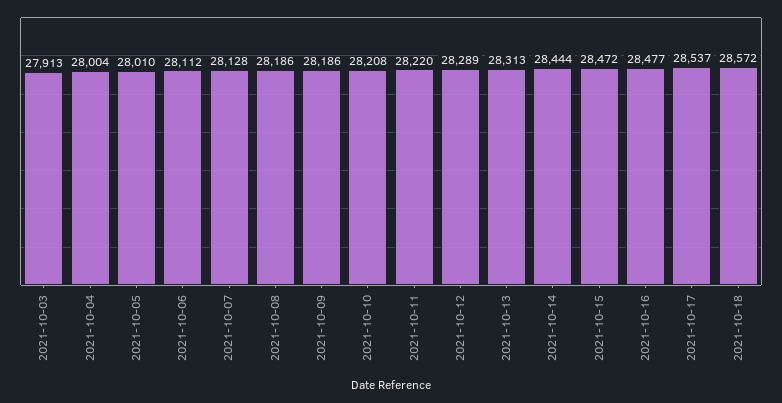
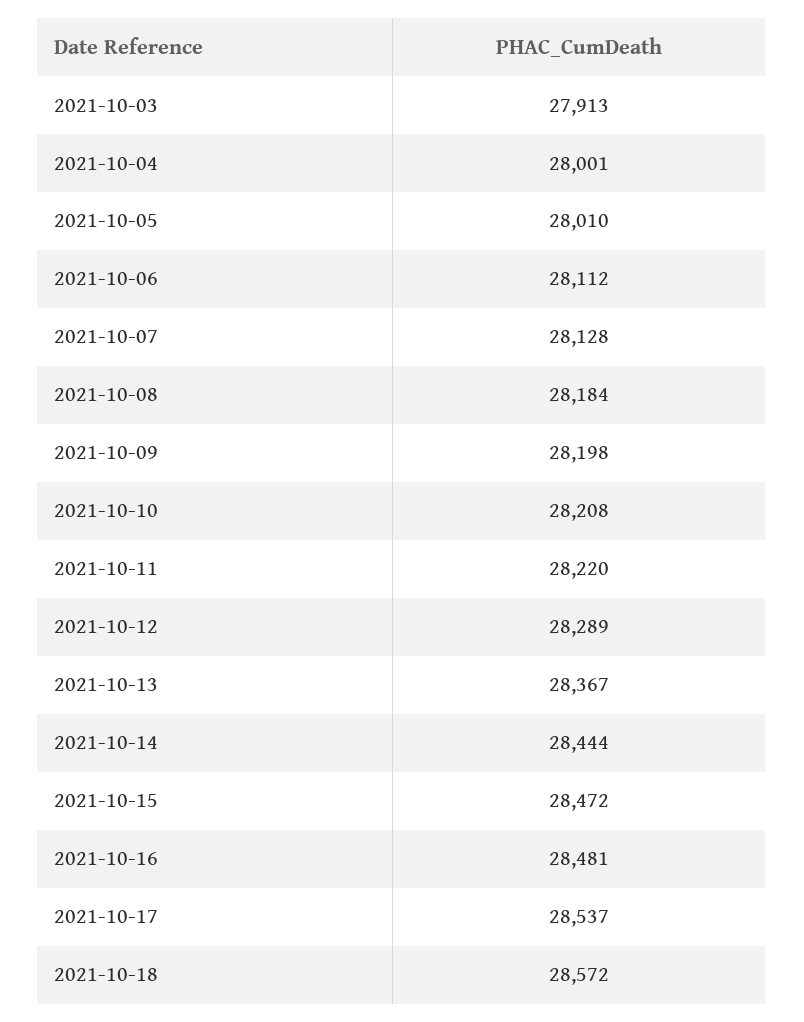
  {
    "2021-10-03": 27913,
-   "2021-10-04": 28004,
+   "2021-10-04": 28001,
    "2021-10-05": 28010,
    "2021-10-06": 28112,
    "2021-10-07": 28128,
-   "2021-10-08": 28186,
+   "2021-10-08": 28184,
-   "2021-10-09": 28186,
+   "2021-10-09": 28198,
    "2021-10-10": 28208,
    "2021-10-11": 28220,
    "2021-10-12": 28289,
-   "2021-10-13": 28313,
+   "2021-10-13": 28367,
    "2021-10-14": 28444,
    "2021-10-15": 28472,
-   "2021-10-16": 28477,
+   "2021-10-16": 28481,
    "2021-10-17": 28537,
    "2021-10-18": 28572
  }

